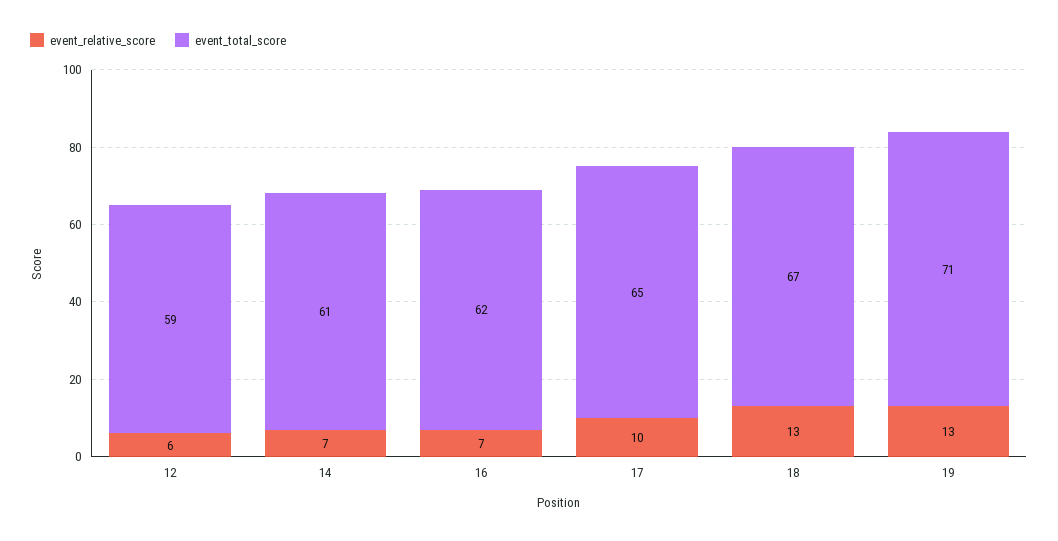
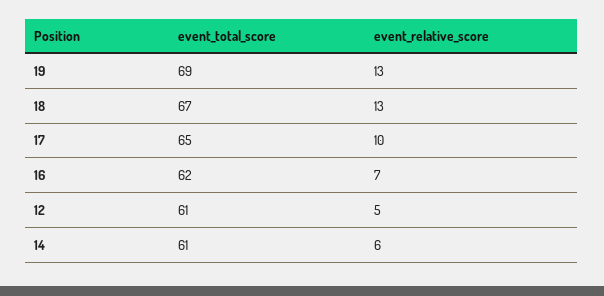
  {
    "event_relative_score": {
-     "12": 6,
+     "12": 5,
-     "14": 7,
+     "14": 6,
      "16": 7,
      "17": 10,
      "18": 13,
      "19": 13
    },
    "event_total_score": {
-     "12": 59,
+     "12": 61,
      "14": 61,
      "16": 62,
      "17": 65,
      "18": 67,
-     "19": 71
+     "19": 69
    }
  }

